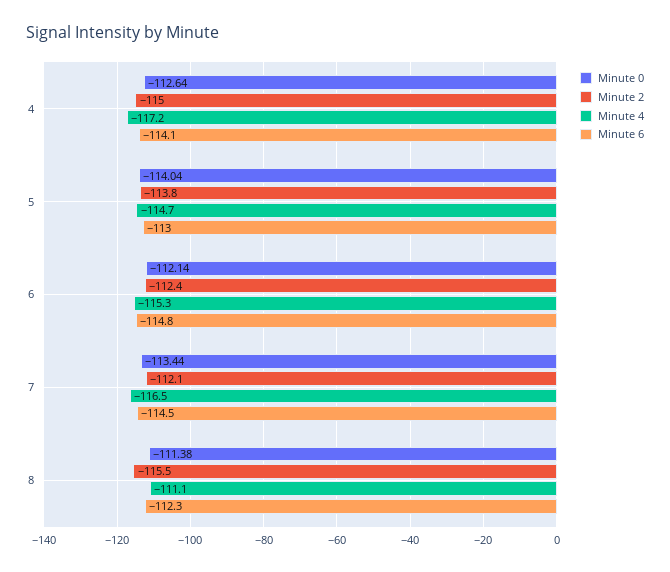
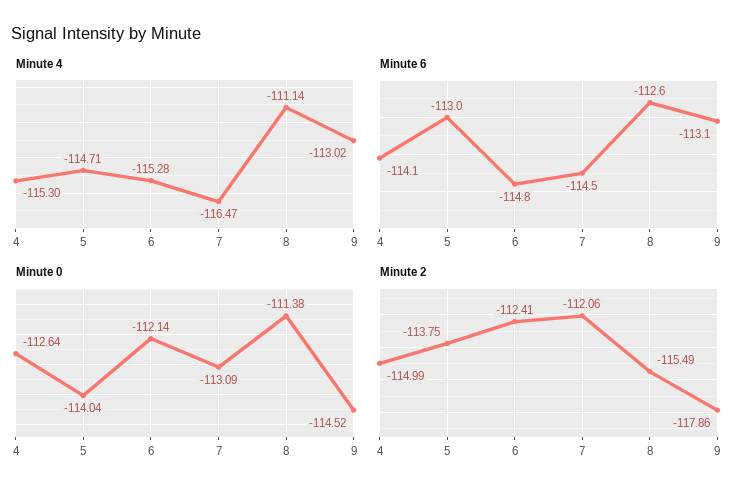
  {
    "Minute 0": {
      "4": -112.64,
      "5": -114.04,
      "6": -112.14,
-     "7": -113.44,
+     "7": -113.09,
-     "8": -111.38
+     "8": -111.38,
+     "9": -114.52
    },
    "Minute 2": {
      "4": -114.99,
      "5": -113.75,
      "6": -112.41,
      "7": -112.06,
-     "8": -115.49
+     "8": -115.49,
+     "9": -117.86
    },
    "Minute 4": {
-     "4": -117.2,
+     "4": -115.3,
      "5": -114.71,
      "6": -115.28,
      "7": -116.47,
-     "8": -111.14
+     "8": -111.14,
+     "9": -113.02
    },
    "Minute 6": {
      "4": -114.1,
      "5": -113,
      "6": -114.8,
      "7": -114.5,
-     "8": -112.3
+     "8": -112.6,
+     "9": -113.1
    }
  }

